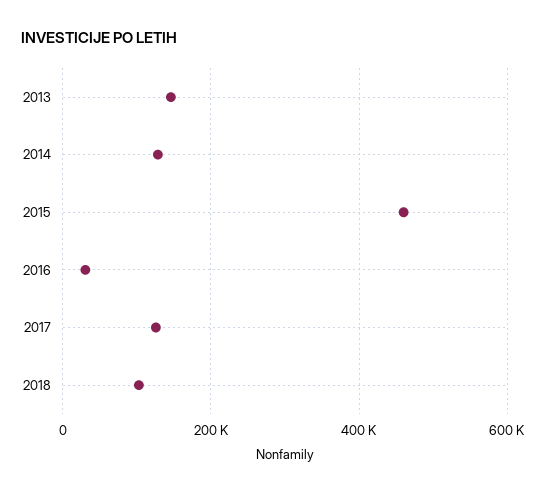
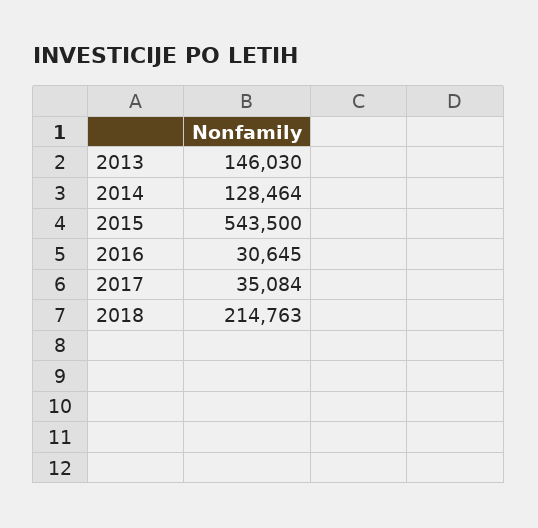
  {
    "2013": 146030,
    "2014": 128464,
-   "2015": 460000,
+   "2015": 543500,
    "2016": 30645,
-   "2017": 120000,
+   "2017": 35084,
-   "2018": 100000
+   "2018": 214763
  }

